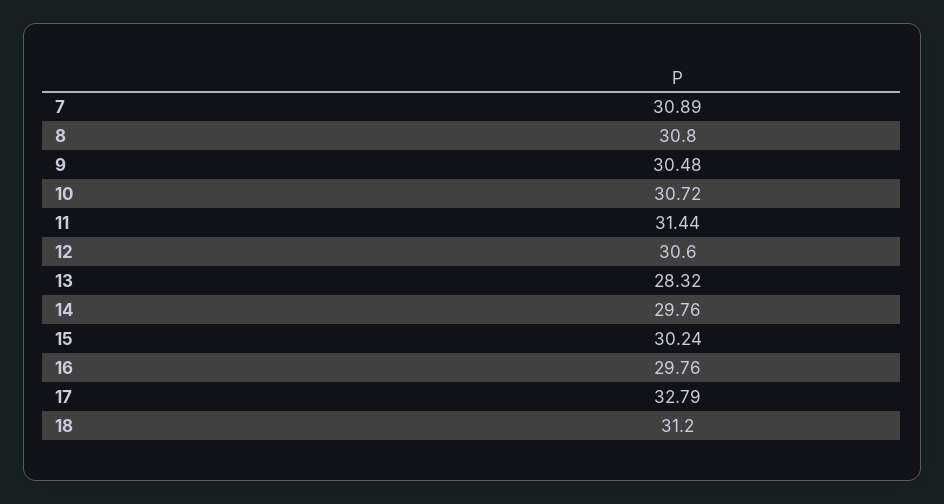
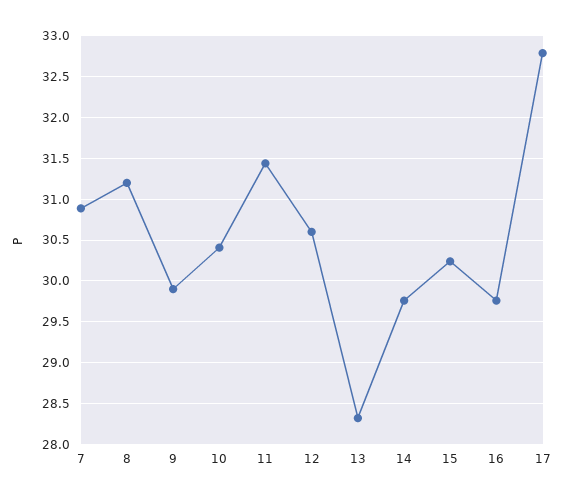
  {
    "7": 30.89,
-   "8": 30.8,
+   "8": 31.2,
-   "9": 30.48,
+   "9": 29.9,
-   "10": 30.72,
+   "10": 30.4,
    "11": 31.44,
    "12": 30.6,
    "13": 28.32,
    "14": 29.76,
    "15": 30.24,
    "16": 29.76,
-   "17": 32.79,
+   "17": 32.79
-   "18": 31.2
  }

